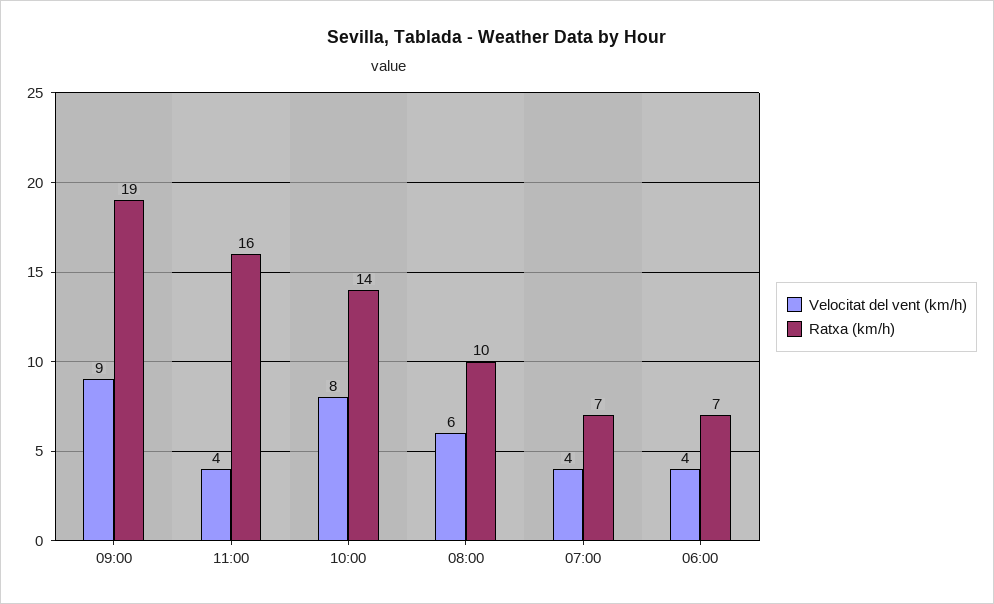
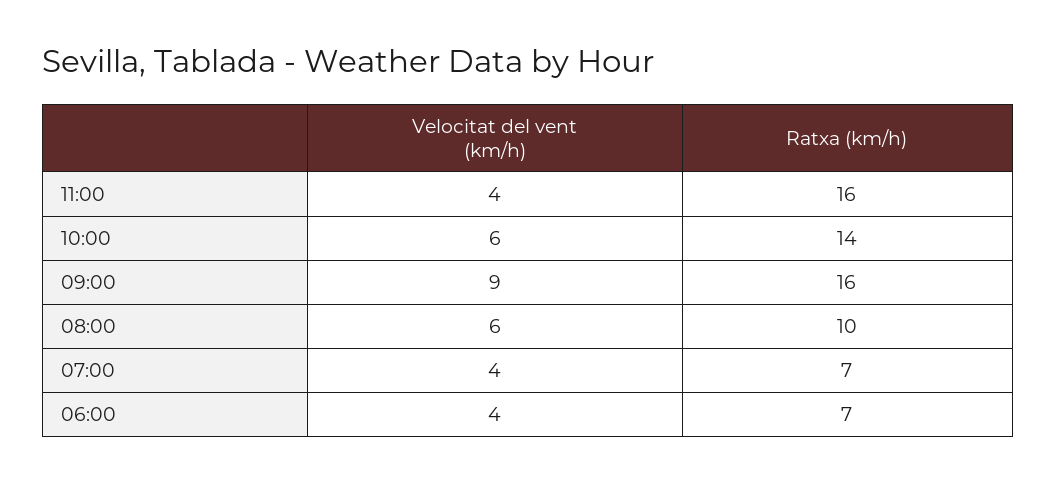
  {
    "Velocitat del vent (km/h)": {
      "09:00": 9,
      "11:00": 4,
-     "10:00": 8,
+     "10:00": 6,
      "08:00": 6,
      "07:00": 4,
      "06:00": 4
    },
    "Ratxa (km/h)": {
-     "09:00": 19,
+     "09:00": 16,
      "11:00": 16,
      "10:00": 14,
      "08:00": 10,
      "07:00": 7,
      "06:00": 7
    }
  }

